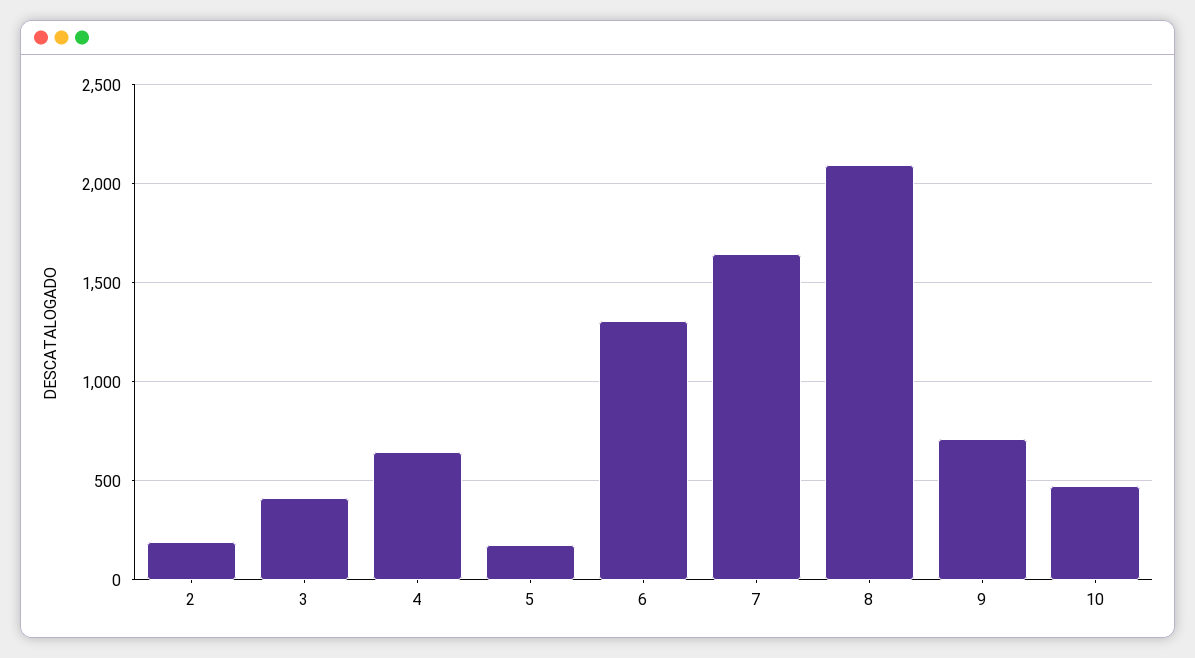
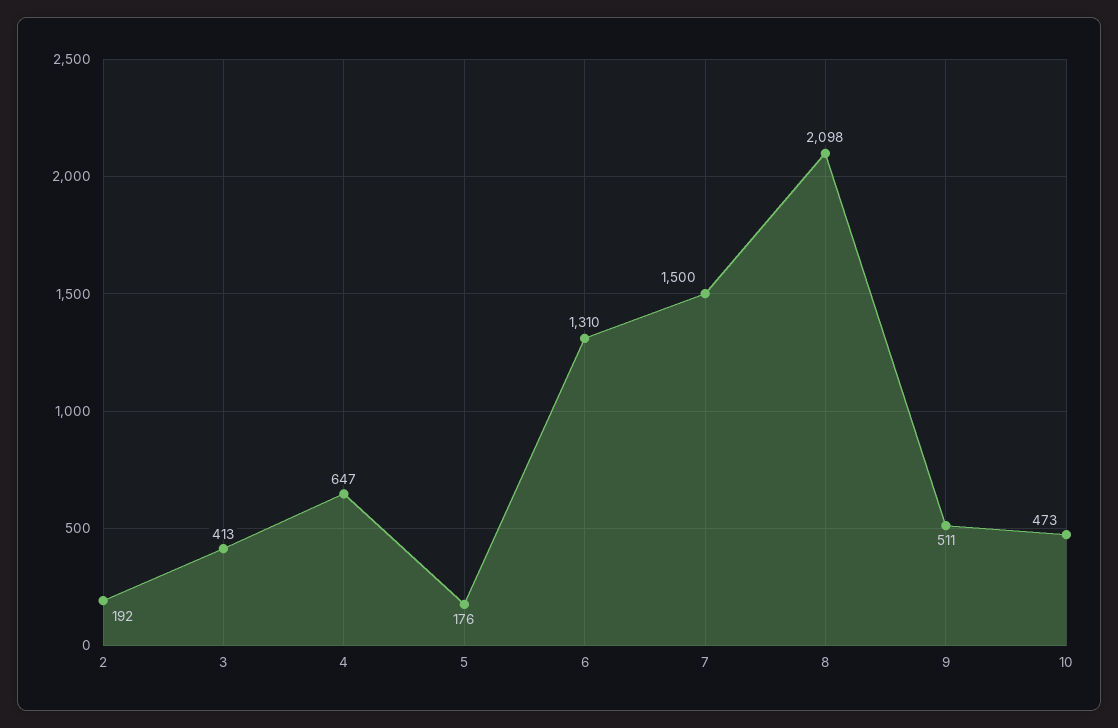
  {
    "2": 192,
    "3": 413,
    "4": 647,
    "5": 176,
    "6": 1310,
-   "7": 1650,
+   "7": 1500,
    "8": 2098,
-   "9": 700,
+   "9": 511,
    "10": 473
  }

